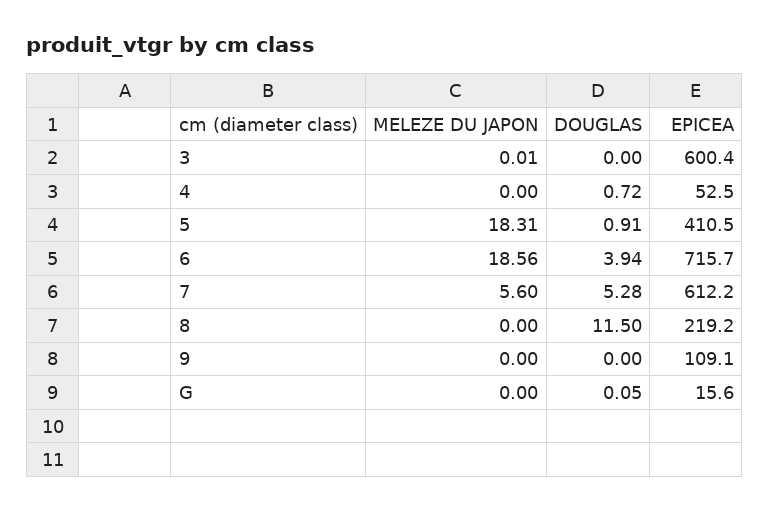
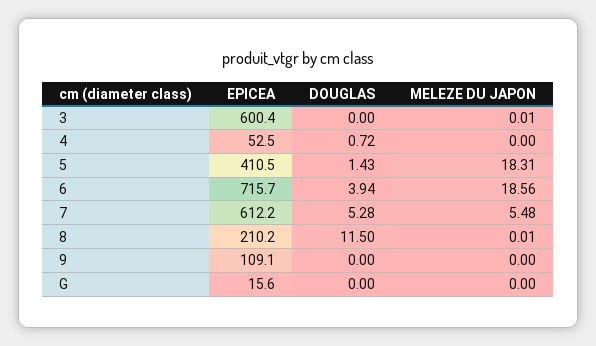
  {
    "MELEZE DU JAPON": {
      "3": 0.01,
      "4": 0,
      "5": 18.31,
      "6": 18.56,
-     "7": 5.6,
+     "7": 5.48,
-     "8": 0,
+     "8": 0.01,
      "9": 0,
      "G": 0
    },
    "DOUGLAS": {
      "3": 0,
      "4": 0.72,
-     "5": 0.91,
+     "5": 1.43,
      "6": 3.94,
      "7": 5.28,
      "8": 11.5,
      "9": 0,
-     "G": 0.05
+     "G": 0
    },
    "EPICEA": {
      "3": 600.4,
      "4": 52.5,
      "5": 410.5,
      "6": 715.7,
      "7": 612.2,
-     "8": 219.2,
+     "8": 210.2,
      "9": 109.1,
      "G": 15.6
    }
  }

